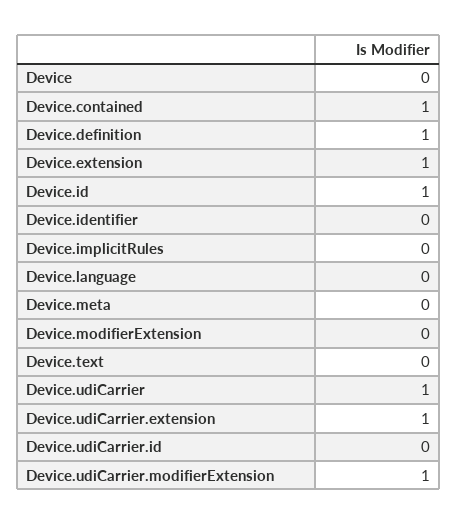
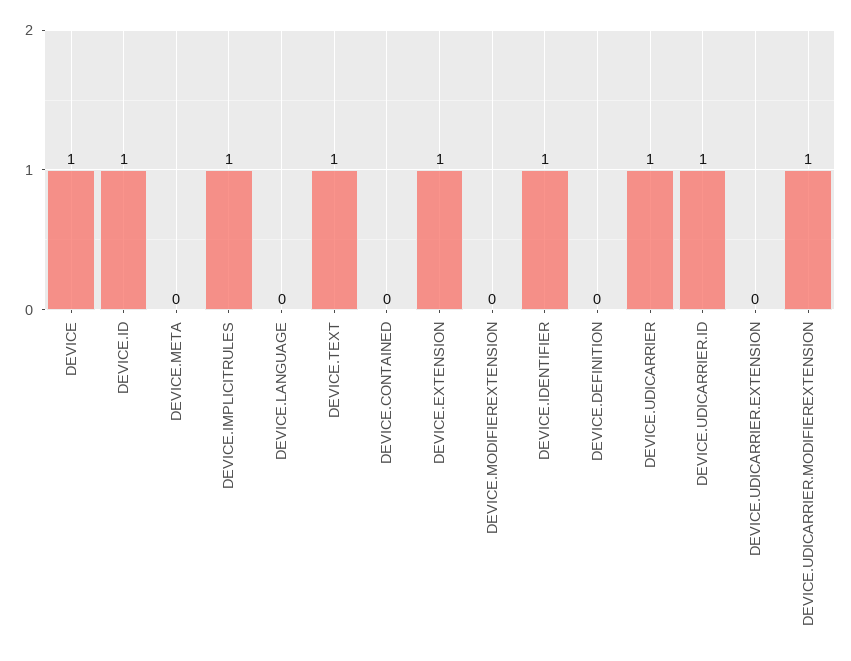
  {
-   "Device": 0,
+   "Device": 1,
-   "Device.contained": 1,
+   "Device.contained": 0,
-   "Device.definition": 1,
+   "Device.definition": 0,
    "Device.extension": 1,
    "Device.id": 1,
-   "Device.identifier": 0,
+   "Device.identifier": 1,
-   "Device.implicitRules": 0,
+   "Device.implicitRules": 1,
    "Device.language": 0,
    "Device.meta": 0,
    "Device.modifierExtension": 0,
-   "Device.text": 0,
+   "Device.text": 1,
    "Device.udiCarrier": 1,
-   "Device.udiCarrier.extension": 1,
+   "Device.udiCarrier.extension": 0,
-   "Device.udiCarrier.id": 0,
+   "Device.udiCarrier.id": 1,
    "Device.udiCarrier.modifierExtension": 1
  }

